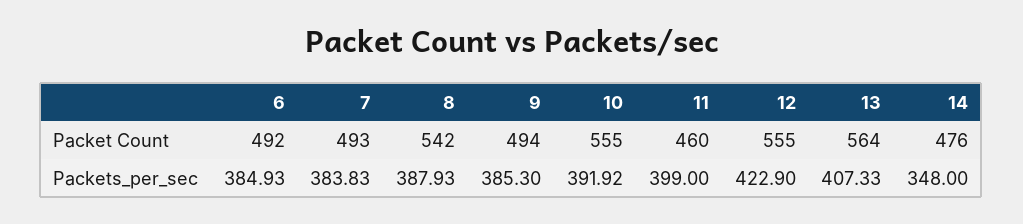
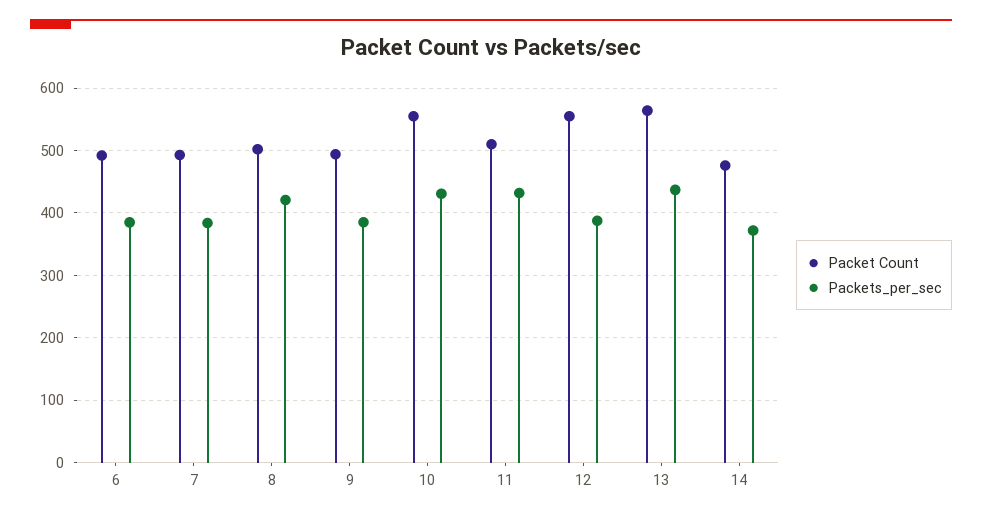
  {
    "Packet Count": {
      "6": 492,
      "7": 493,
-     "8": 542,
+     "8": 500,
      "9": 494,
      "10": 555,
-     "11": 460,
+     "11": 510,
      "12": 555,
      "13": 564,
      "14": 476
    },
    "Packets_per_sec": {
      "6": 384.93,
      "7": 383.83,
-     "8": 387.93,
+     "8": 420,
      "9": 385.3,
-     "10": 391.92,
+     "10": 430,
-     "11": 399,
+     "11": 430,
-     "12": 422.9,
+     "12": 390,
-     "13": 407.33,
+     "13": 440,
-     "14": 348
+     "14": 370
    }
  }

